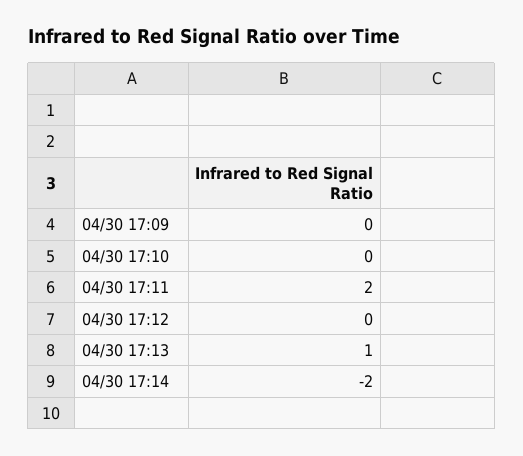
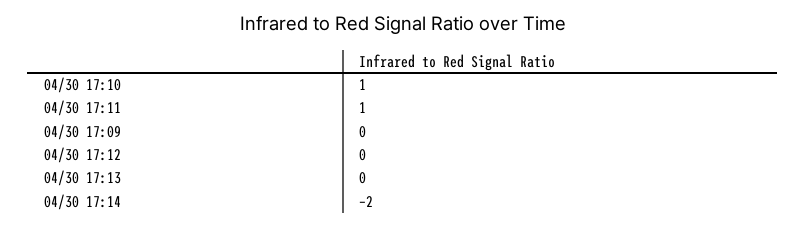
  {
    "04/30 17:09": 0,
-   "04/30 17:10": 0,
+   "04/30 17:10": 1,
-   "04/30 17:11": 2,
+   "04/30 17:11": 1,
    "04/30 17:12": 0,
-   "04/30 17:13": 1,
+   "04/30 17:13": 0,
    "04/30 17:14": -2
  }

